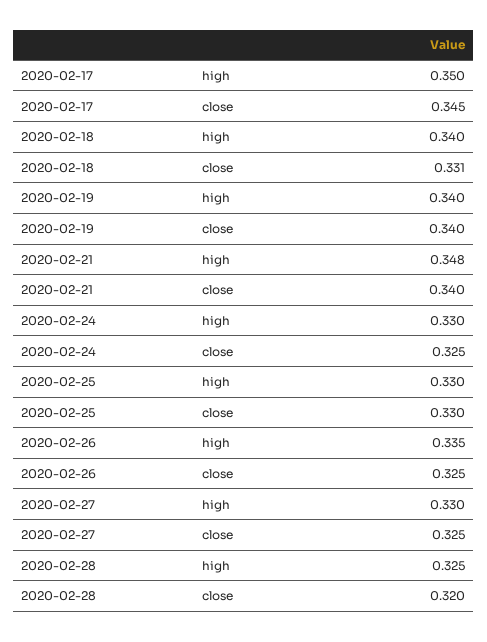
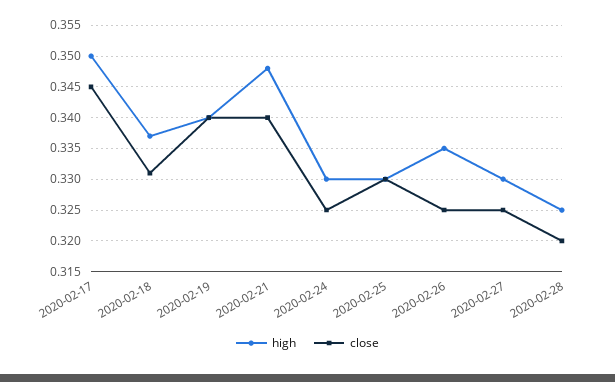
  {
    "high": {
      "2020-02-17": 0.35,
-     "2020-02-18": 0.34,
+     "2020-02-18": 0.337,
      "2020-02-19": 0.34,
      "2020-02-21": 0.348,
      "2020-02-24": 0.33,
      "2020-02-25": 0.33,
      "2020-02-26": 0.335,
      "2020-02-27": 0.33,
      "2020-02-28": 0.325
    },
    "close": {
      "2020-02-17": 0.345,
      "2020-02-18": 0.331,
      "2020-02-19": 0.34,
      "2020-02-21": 0.34,
      "2020-02-24": 0.325,
      "2020-02-25": 0.33,
      "2020-02-26": 0.325,
      "2020-02-27": 0.325,
      "2020-02-28": 0.32
    }
  }

